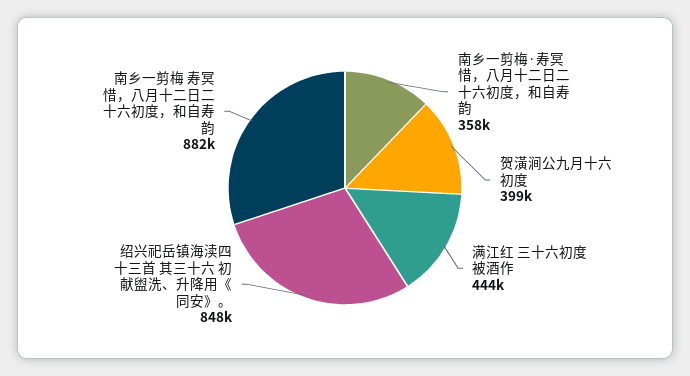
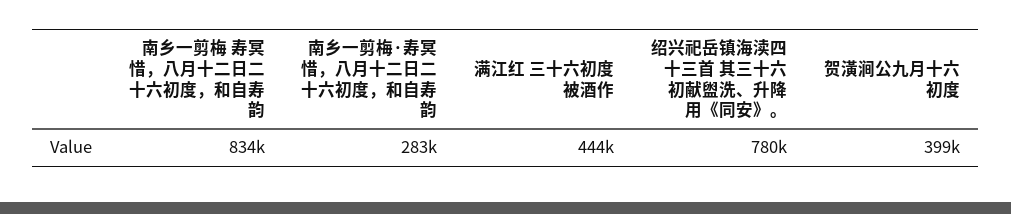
  {
-   "南乡一剪梅·寿冥惜，八月十二日二十六初度，和自寿韵": 358000,
+   "南乡一剪梅·寿冥惜，八月十二日二十六初度，和自寿韵": 283000,
    "贺潢涧公九月十六初度": 399000,
    "满江红 三十六初度被酒作": 444000,
-   "绍兴祀岳镇海渎四十三首 其三十六 初献盥洗、升降用《同安》。": 848000,
+   "绍兴祀岳镇海渎四十三首 其三十六 初献盥洗、升降用《同安》。": 780000,
-   "南乡一剪梅 寿冥惜，八月十二日二十六初度，和自寿韵": 882000
+   "南乡一剪梅 寿冥惜，八月十二日二十六初度，和自寿韵": 834000
  }

